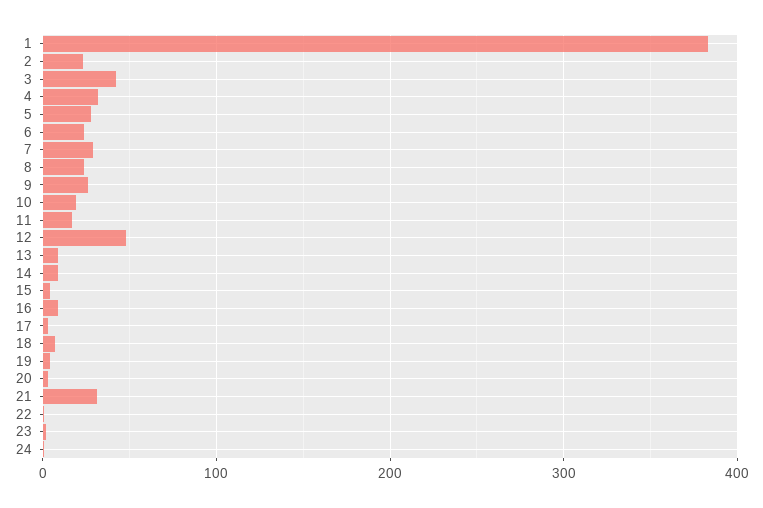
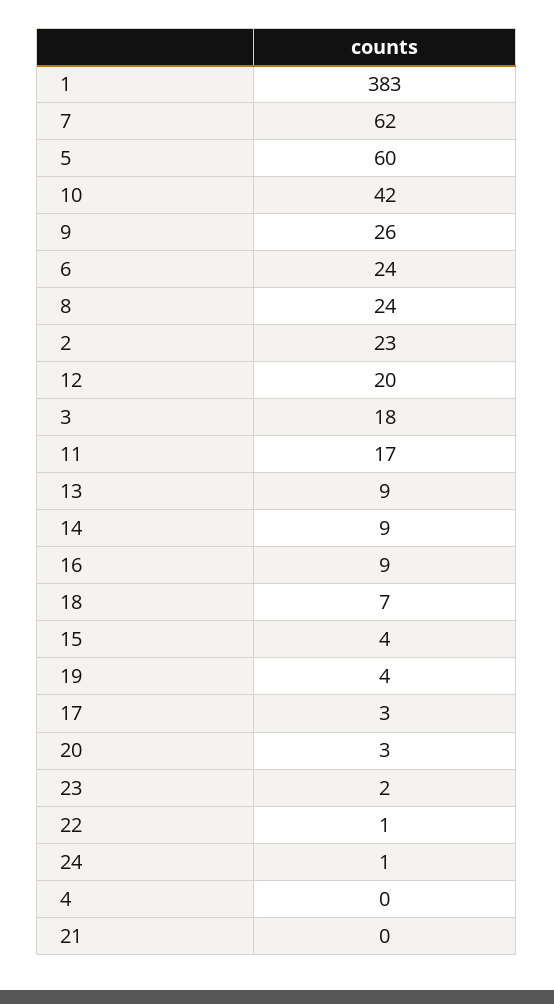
  {
    "1": 383,
    "2": 23,
-   "3": 40,
+   "3": 18,
-   "4": 30,
+   "4": 0,
-   "5": 30,
+   "5": 60,
    "6": 24,
-   "7": 30,
+   "7": 62,
    "8": 24,
    "9": 26,
-   "10": 20,
+   "10": 42,
    "11": 17,
-   "12": 50,
+   "12": 20,
    "13": 9,
    "14": 9,
    "15": 4,
    "16": 9,
    "17": 3,
    "18": 7,
    "19": 4,
    "20": 3,
-   "21": 30,
+   "21": 0,
    "22": 1,
    "23": 2,
    "24": 1
  }

